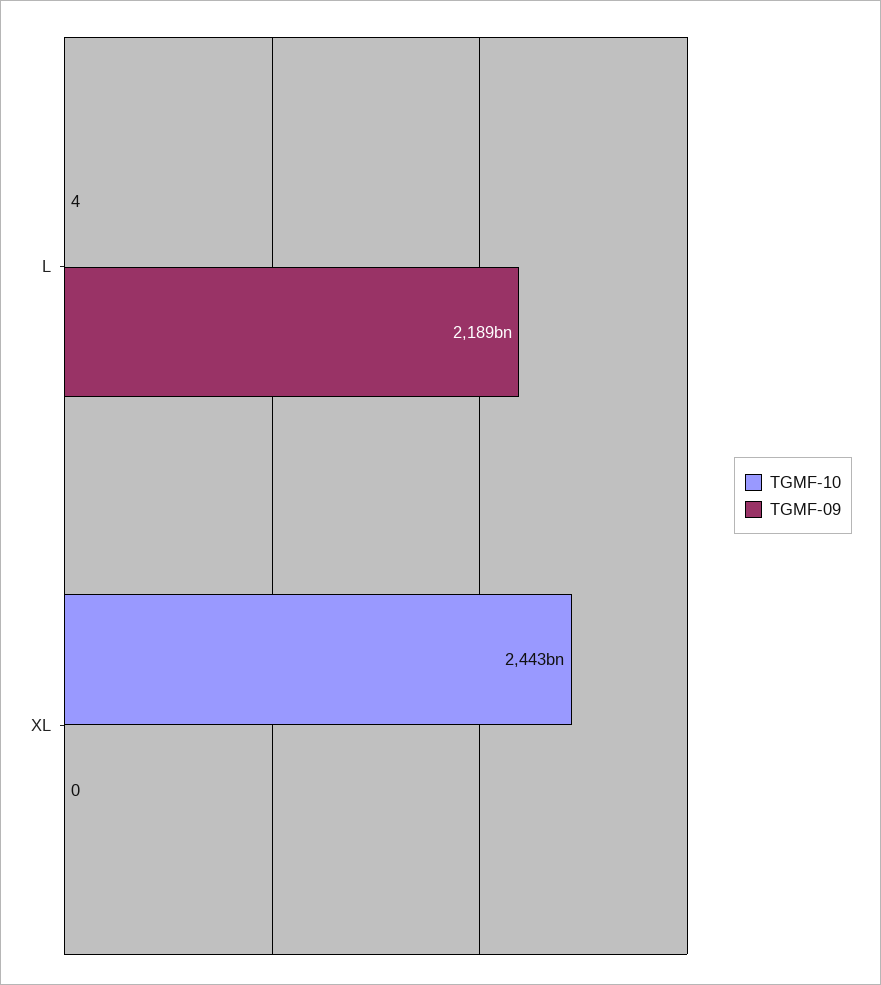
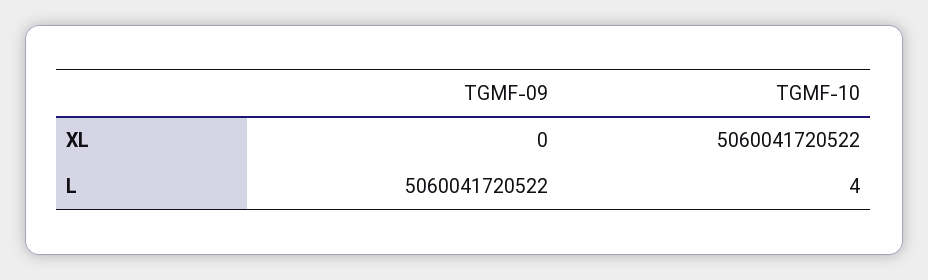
  {
    "TGMF-10": {
      "L": 4,
-     "XL": 2443000000000
+     "XL": 5060041720522
    },
    "TGMF-09": {
-     "L": 2189000000000,
+     "L": 5060041720522,
      "XL": 0
    }
  }

